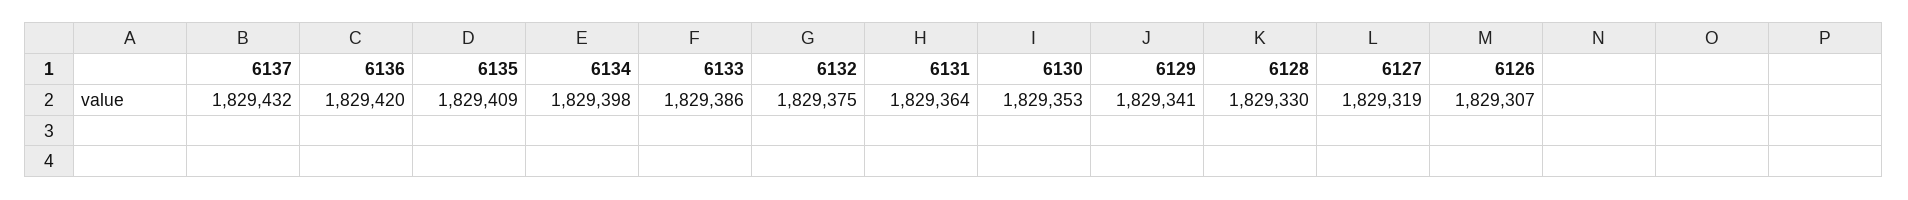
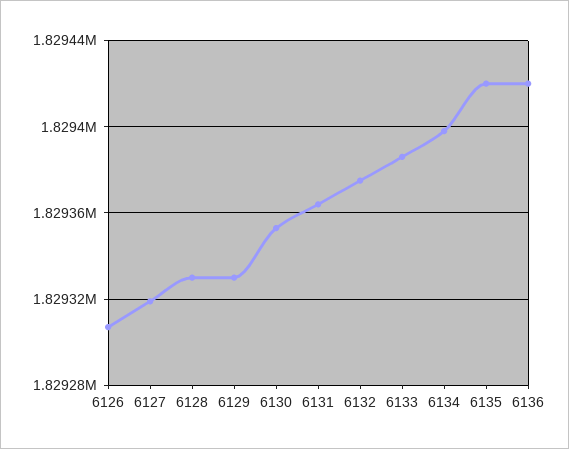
  {
-   "6137": 1829432,
    "6136": 1829420,
-   "6135": 1829409,
+   "6135": 1829420,
    "6134": 1829398,
    "6133": 1829386,
    "6132": 1829375,
    "6131": 1829364,
    "6130": 1829353,
-   "6129": 1829341,
+   "6129": 1829330,
    "6128": 1829330,
    "6127": 1829319,
    "6126": 1829307
  }

